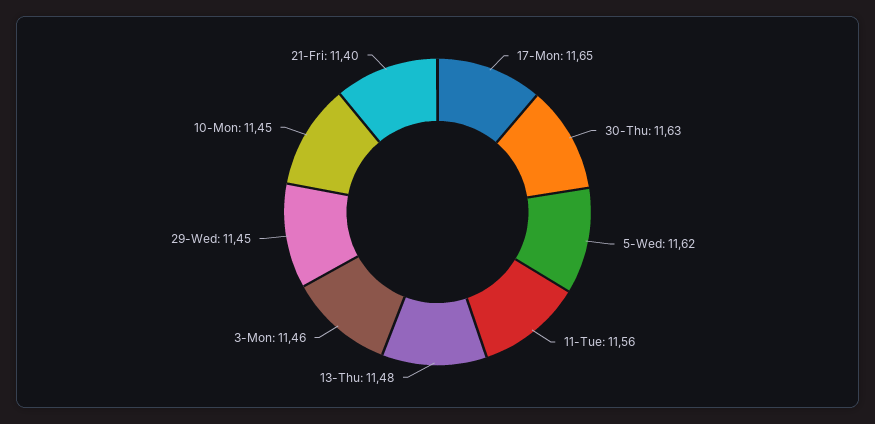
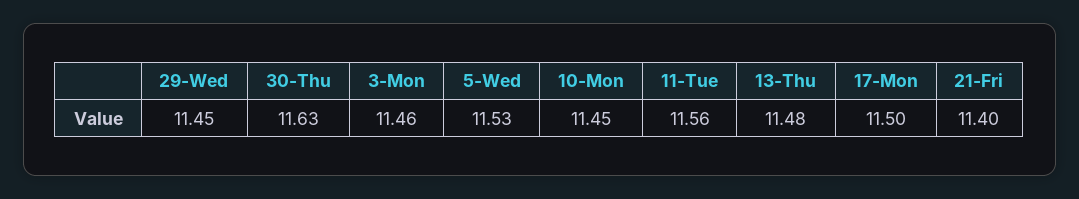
  {
-   "17-Mon": 11.65,
+   "17-Mon": 11.5,
    "30-Thu": 11.63,
-   "5-Wed": 11.62,
+   "5-Wed": 11.53,
    "11-Tue": 11.56,
    "13-Thu": 11.48,
    "3-Mon": 11.46,
    "29-Wed": 11.45,
    "10-Mon": 11.45,
    "21-Fri": 11.4
  }

